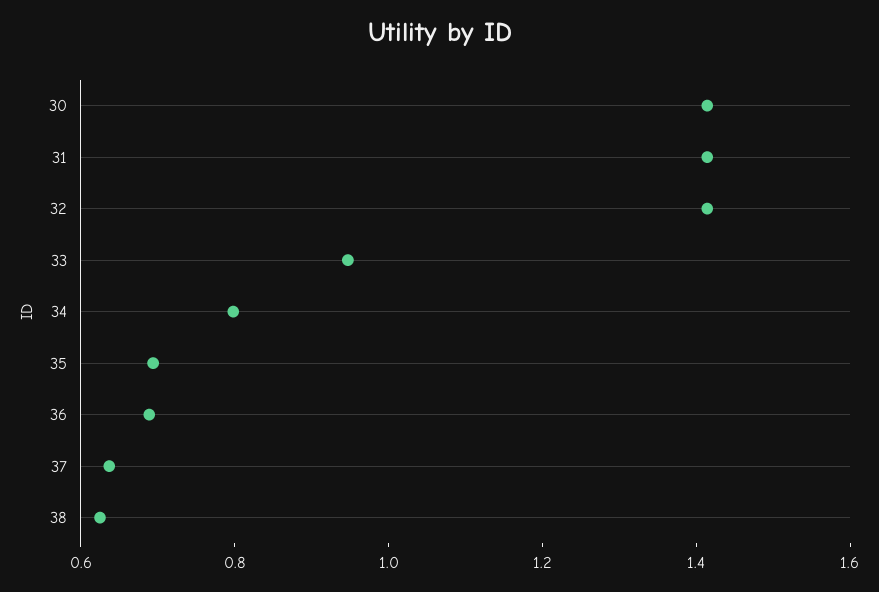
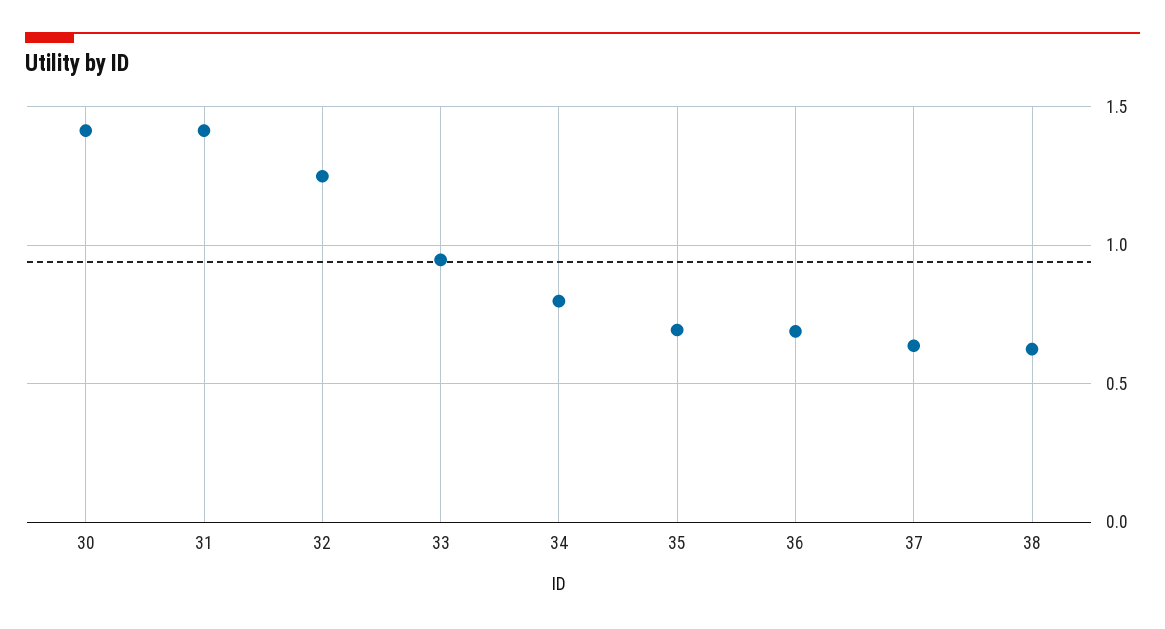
  {
    "30": 1.4,
    "31": 1.4,
-   "32": 1.4,
+   "32": 1.25,
    "33": 0.95,
    "34": 0.8,
    "35": 0.7,
    "36": 0.7,
    "37": 0.65,
    "38": 0.65
  }

